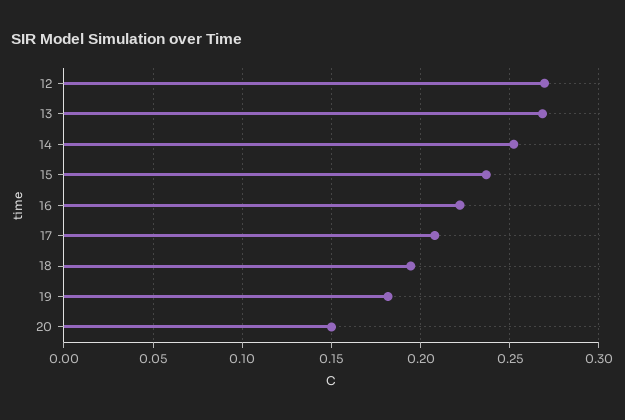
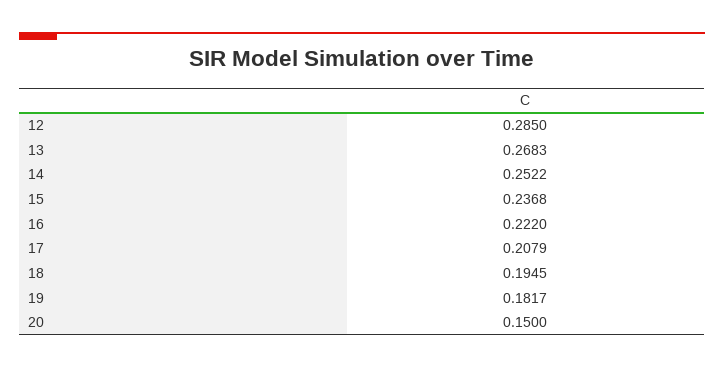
  {
-   "12": 0.27,
+   "12": 0.285,
    "13": 0.2683,
    "14": 0.2522,
    "15": 0.2368,
    "16": 0.222,
    "17": 0.2079,
    "18": 0.1945,
    "19": 0.1817,
    "20": 0.15
  }

